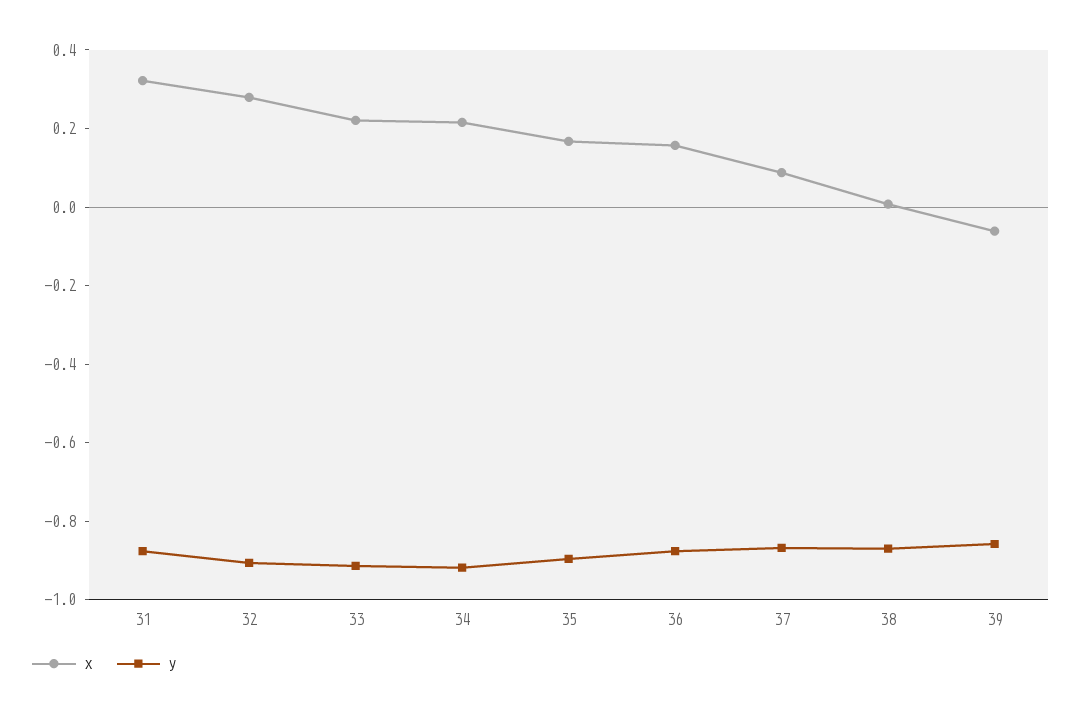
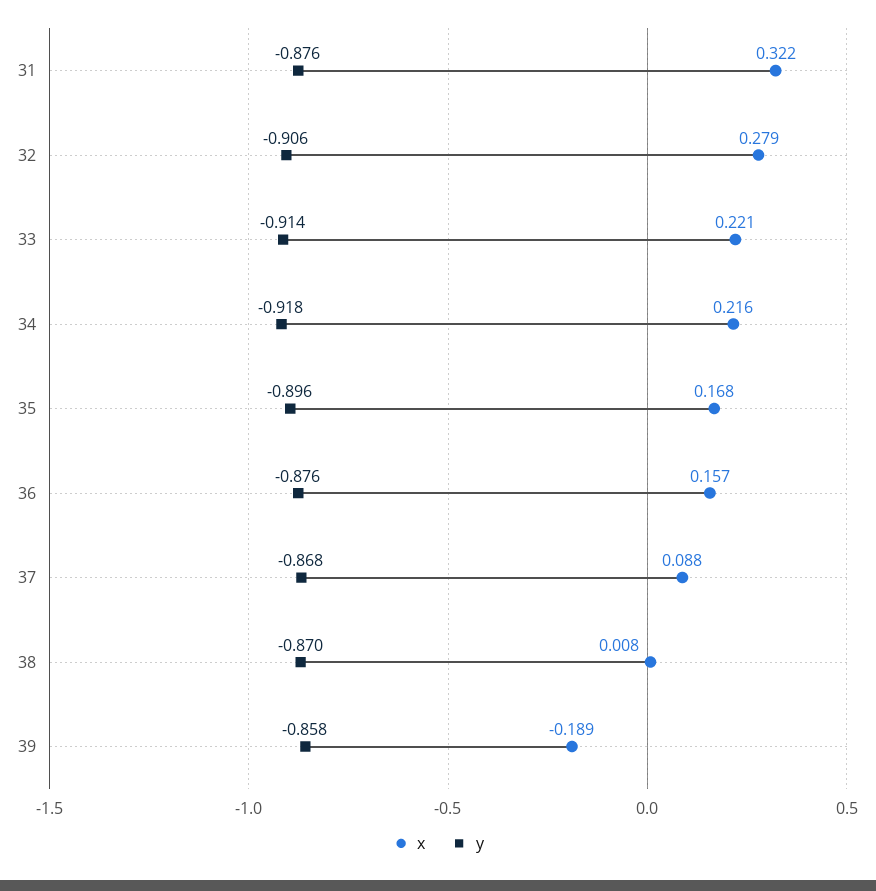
  {
    "x": {
      "31": 0.322,
      "32": 0.279,
      "33": 0.221,
      "34": 0.216,
      "35": 0.168,
      "36": 0.157,
      "37": 0.088,
      "38": 0.008,
-     "39": -0.05
+     "39": -0.189
    },
    "y": {
      "31": -0.876,
      "32": -0.906,
      "33": -0.914,
      "34": -0.918,
      "35": -0.896,
      "36": -0.876,
      "37": -0.868,
      "38": -0.87,
      "39": -0.858
    }
  }

